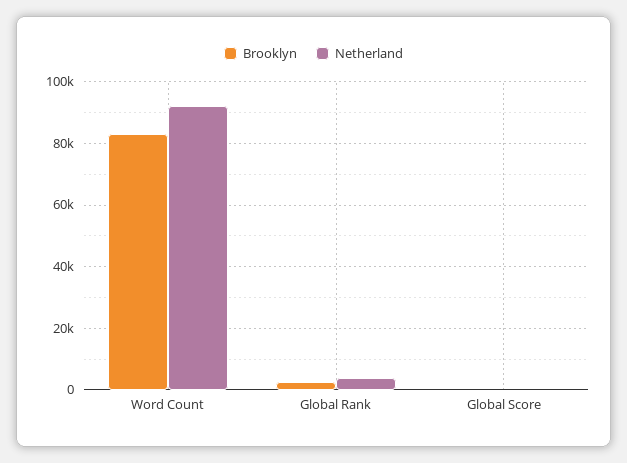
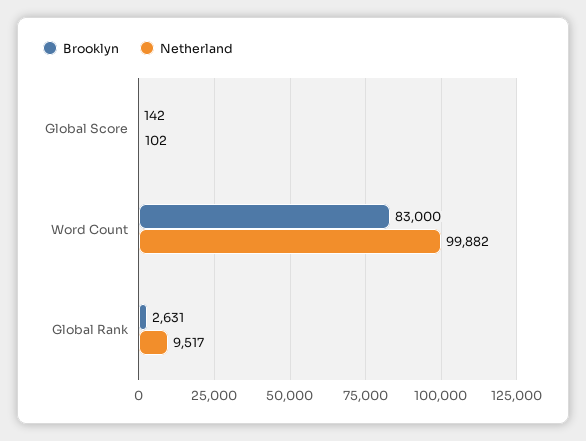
  {
    "Brooklyn": {
      "Word Count": 83000,
      "Global Rank": 2631,
      "Global Score": 142
    },
    "Netherland": {
-     "Word Count": 92000,
+     "Word Count": 99882,
-     "Global Rank": 4000,
+     "Global Rank": 9517,
      "Global Score": 102
    }
  }

